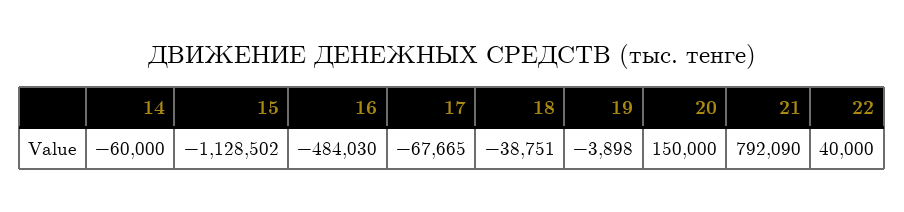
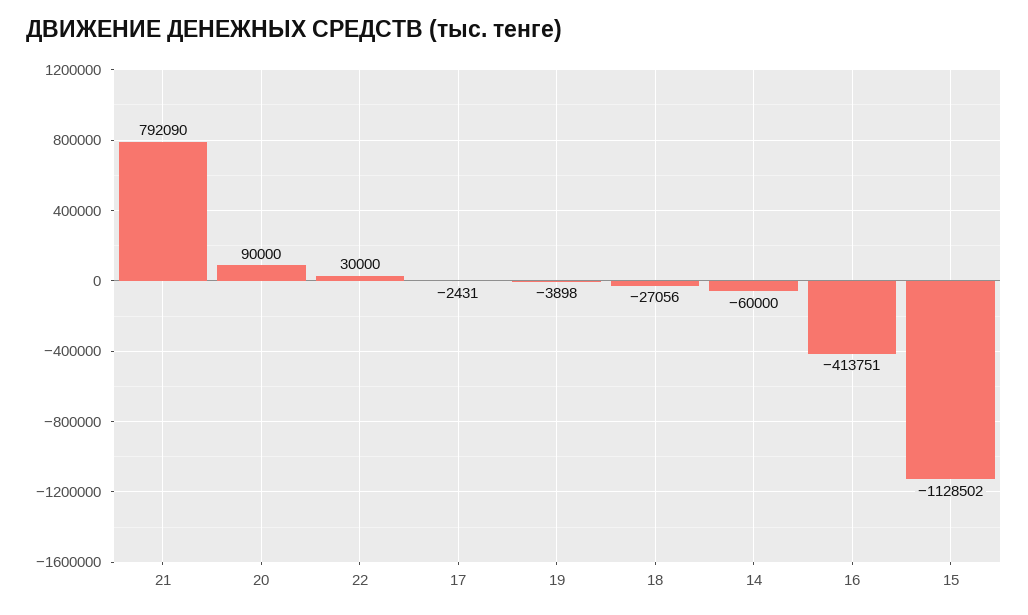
  {
    "14": -60000,
    "15": -1128502,
-   "16": -484030,
+   "16": -413751,
-   "17": -67665,
+   "17": -2431,
-   "18": -38751,
+   "18": -27056,
    "19": -3898,
-   "20": 150000,
+   "20": 90000,
    "21": 792090,
-   "22": 40000
+   "22": 30000
  }

